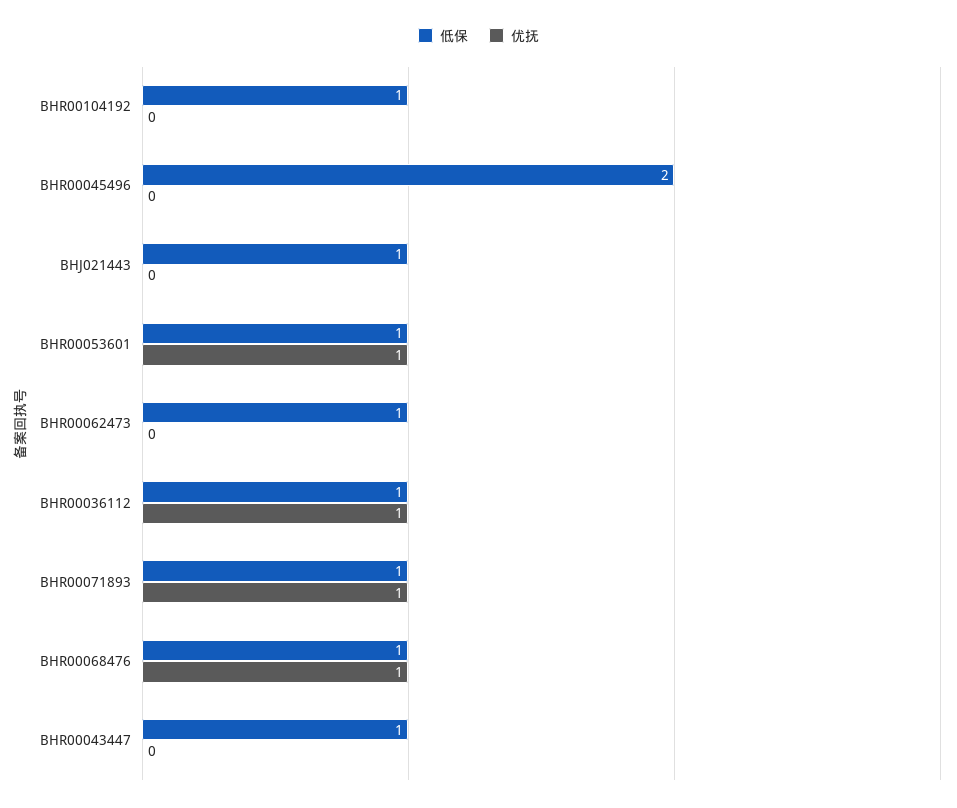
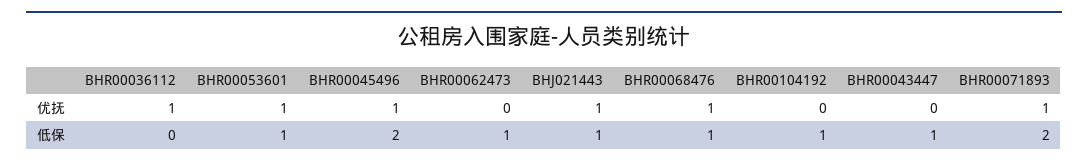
  {
    "低保": {
      "BHR00104192": 1,
      "BHR00045496": 2,
      "BHJ021443": 1,
      "BHR00053601": 1,
      "BHR00062473": 1,
-     "BHR00036112": 1,
+     "BHR00036112": 0,
-     "BHR00071893": 1,
+     "BHR00071893": 2,
      "BHR00068476": 1,
      "BHR00043447": 1
    },
    "优抚": {
      "BHR00104192": 0,
-     "BHR00045496": 0,
+     "BHR00045496": 1,
-     "BHJ021443": 0,
+     "BHJ021443": 1,
      "BHR00053601": 1,
      "BHR00062473": 0,
      "BHR00036112": 1,
      "BHR00071893": 1,
      "BHR00068476": 1,
      "BHR00043447": 0
    }
  }

